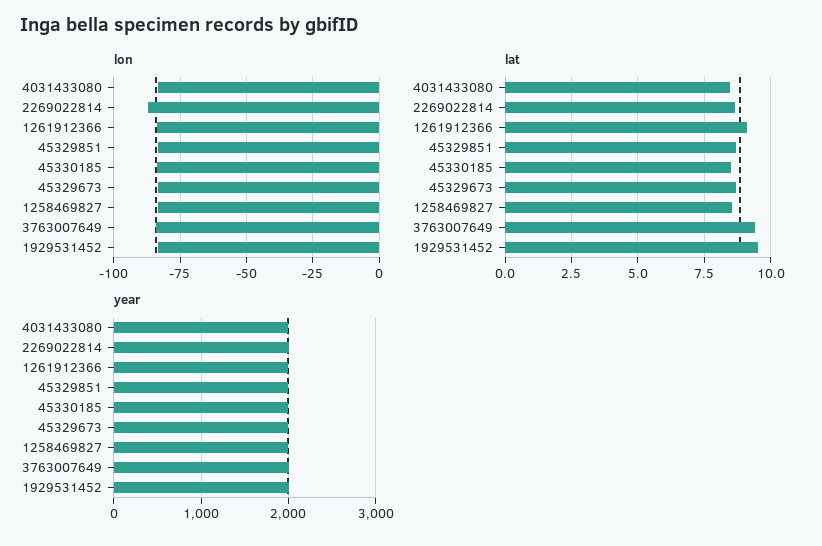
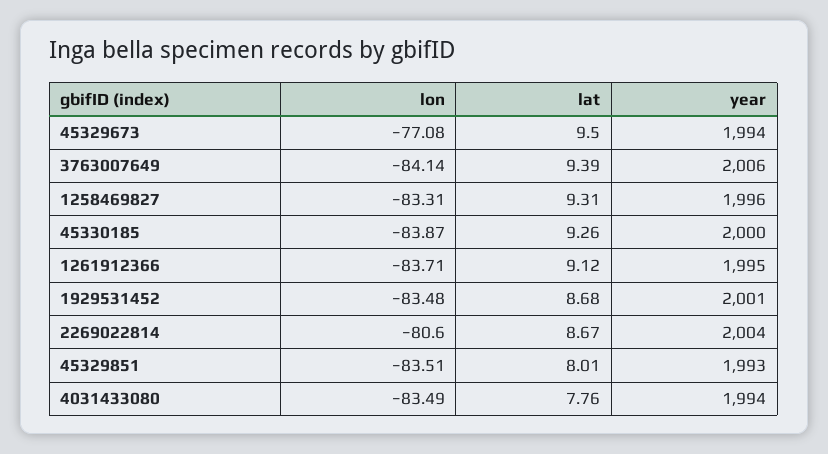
  {
    "lon": {
      "4031433080": -83.49,
-     "2269022814": -87.5,
+     "2269022814": -80.6,
      "1261912366": -83.71,
      "45329851": -83.51,
      "45330185": -83.87,
-     "45329673": -82.5,
+     "45329673": -77.08,
      "1258469827": -83.31,
      "3763007649": -84.14,
      "1929531452": -83.48
    },
    "lat": {
-     "4031433080": 8.5,
+     "4031433080": 7.76,
      "2269022814": 8.67,
      "1261912366": 9.12,
-     "45329851": 8.75,
+     "45329851": 8.01,
-     "45330185": 8.5,
+     "45330185": 9.26,
-     "45329673": 8.75,
+     "45329673": 9.5,
-     "1258469827": 8.5,
+     "1258469827": 9.31,
      "3763007649": 9.39,
-     "1929531452": 9.5
+     "1929531452": 8.68
    },
    "year": {
      "4031433080": 1994,
      "2269022814": 2004,
      "1261912366": 1995,
      "45329851": 1993,
      "45330185": 2000,
      "45329673": 1994,
      "1258469827": 1996,
      "3763007649": 2006,
      "1929531452": 2001
    }
  }

